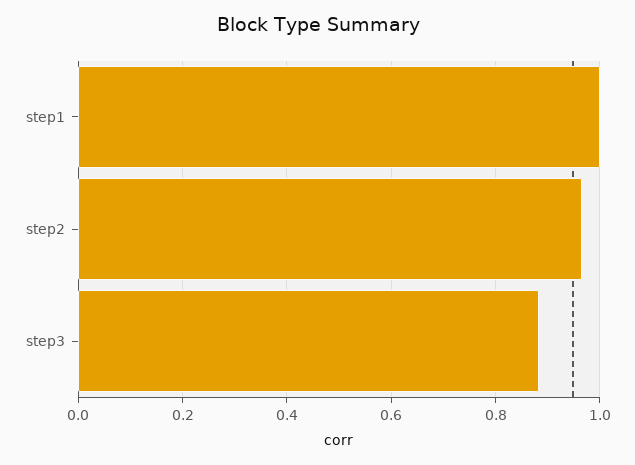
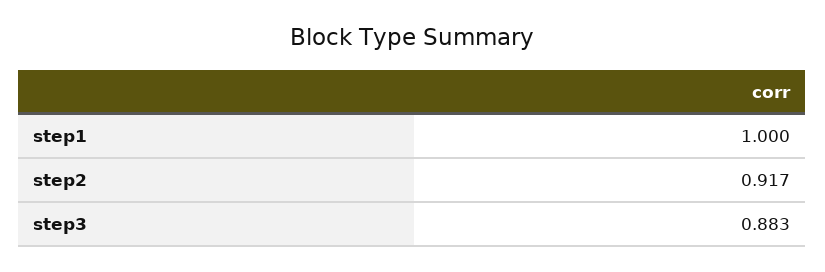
  {
    "step1": 1,
-   "step2": 0.96,
+   "step2": 0.917,
    "step3": 0.883
  }

